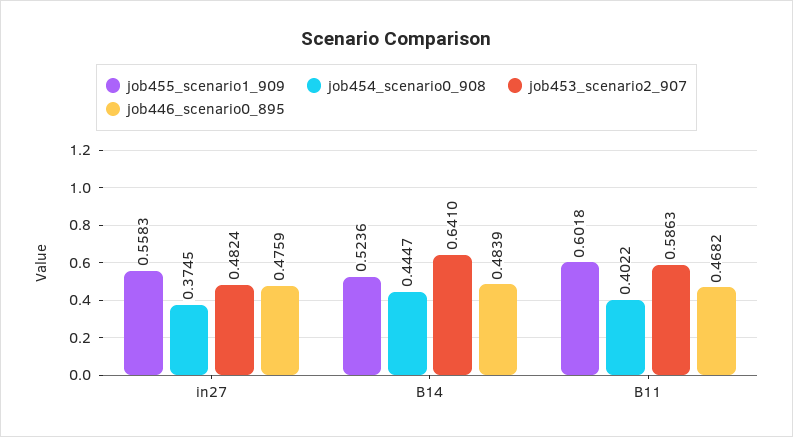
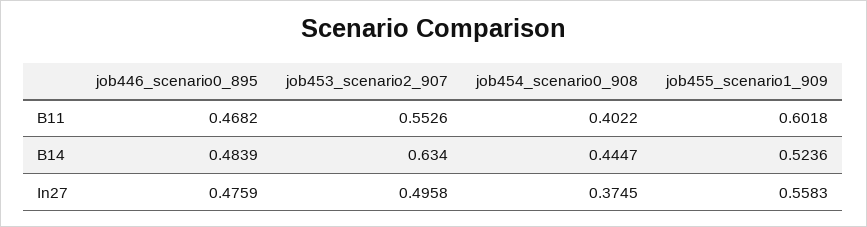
  {
    "job455_scenario1_909": {
      "in27": 0.5583,
      "B14": 0.5236,
      "B11": 0.6018
    },
    "job454_scenario0_908": {
      "in27": 0.3745,
      "B14": 0.4447,
      "B11": 0.4022
    },
    "job453_scenario2_907": {
-     "in27": 0.4824,
+     "in27": 0.4958,
-     "B14": 0.641,
+     "B14": 0.634,
-     "B11": 0.5863
+     "B11": 0.5526
    },
    "job446_scenario0_895": {
      "in27": 0.4759,
      "B14": 0.4839,
      "B11": 0.4682
    }
  }

